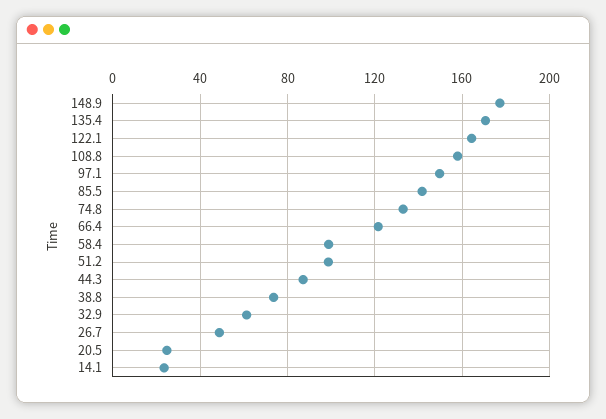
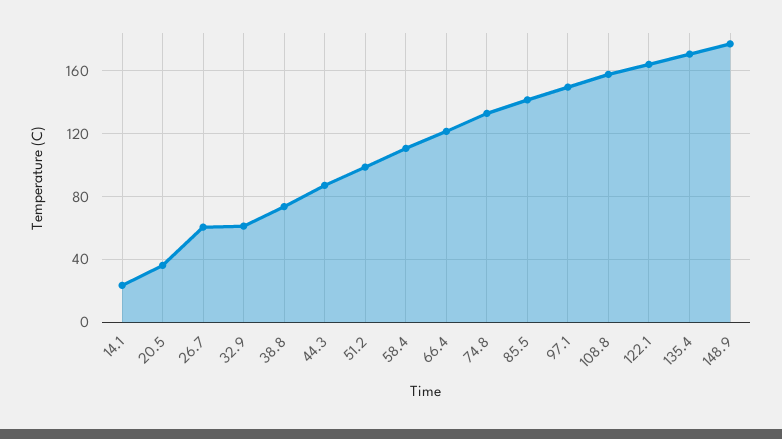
  {
    "148.9": 175,
    "135.4": 170,
    "122.1": 165,
    "108.8": 160,
    "97.1": 150,
    "85.5": 140,
    "74.8": 135,
    "66.4": 120,
-   "58.4": 100,
+   "58.4": 110,
    "51.2": 100,
    "44.3": 85,
    "38.8": 75,
    "32.9": 60,
-   "26.7": 50,
+   "26.7": 60,
-   "20.5": 25,
+   "20.5": 35,
    "14.1": 25
  }

